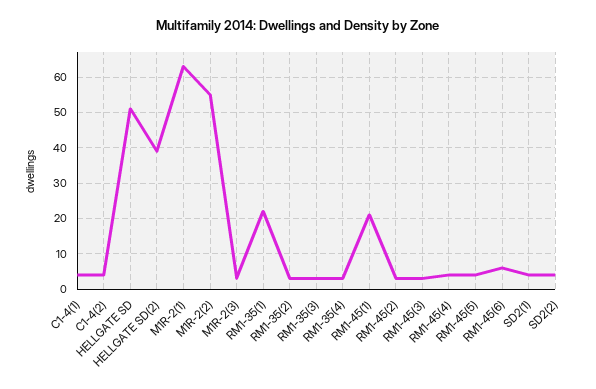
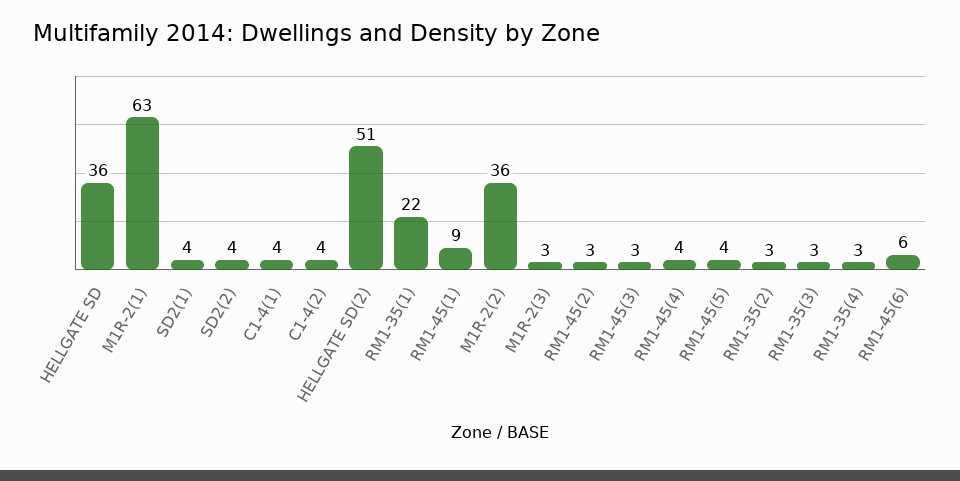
  {
    "C1-4(1)": 4,
    "C1-4(2)": 4,
-   "HELLGATE SD": 50,
+   "HELLGATE SD": 36,
-   "HELLGATE SD(2)": 40,
+   "HELLGATE SD(2)": 51,
    "M1R-2(1)": 63,
-   "M1R-2(2)": 55,
+   "M1R-2(2)": 36,
    "M1R-2(3)": 3,
    "RM1-35(1)": 22,
    "RM1-35(2)": 3,
    "RM1-35(3)": 3,
    "RM1-35(4)": 3,
-   "RM1-45(1)": 20,
+   "RM1-45(1)": 9,
    "RM1-45(2)": 3,
    "RM1-45(3)": 3,
    "RM1-45(4)": 4,
    "RM1-45(5)": 4,
    "RM1-45(6)": 6,
    "SD2(1)": 4,
    "SD2(2)": 4
  }

